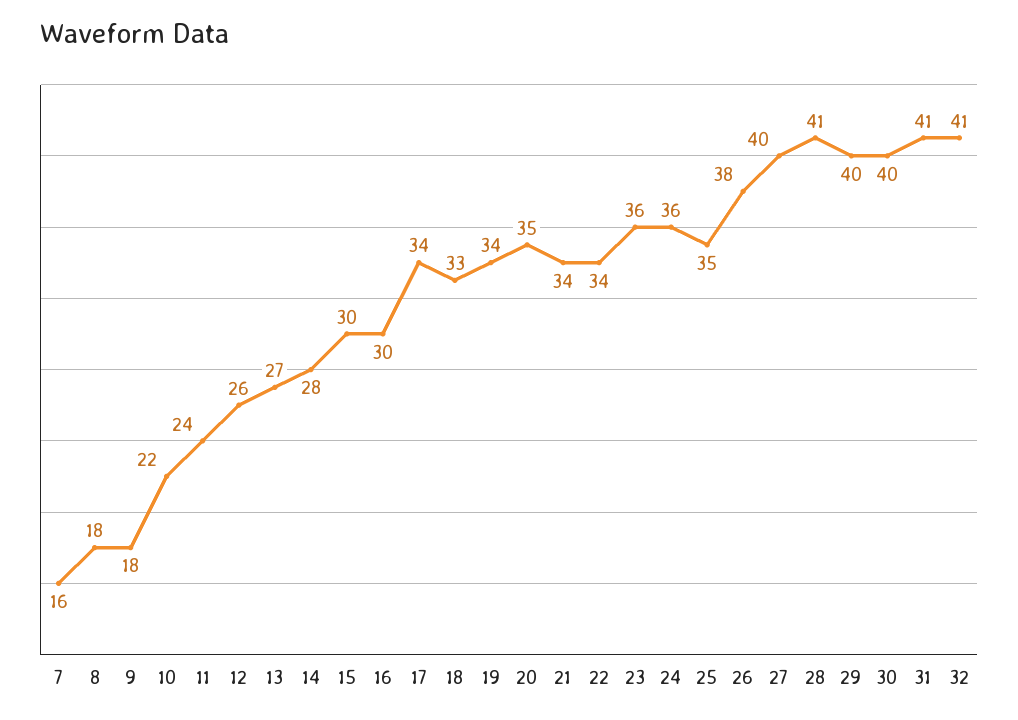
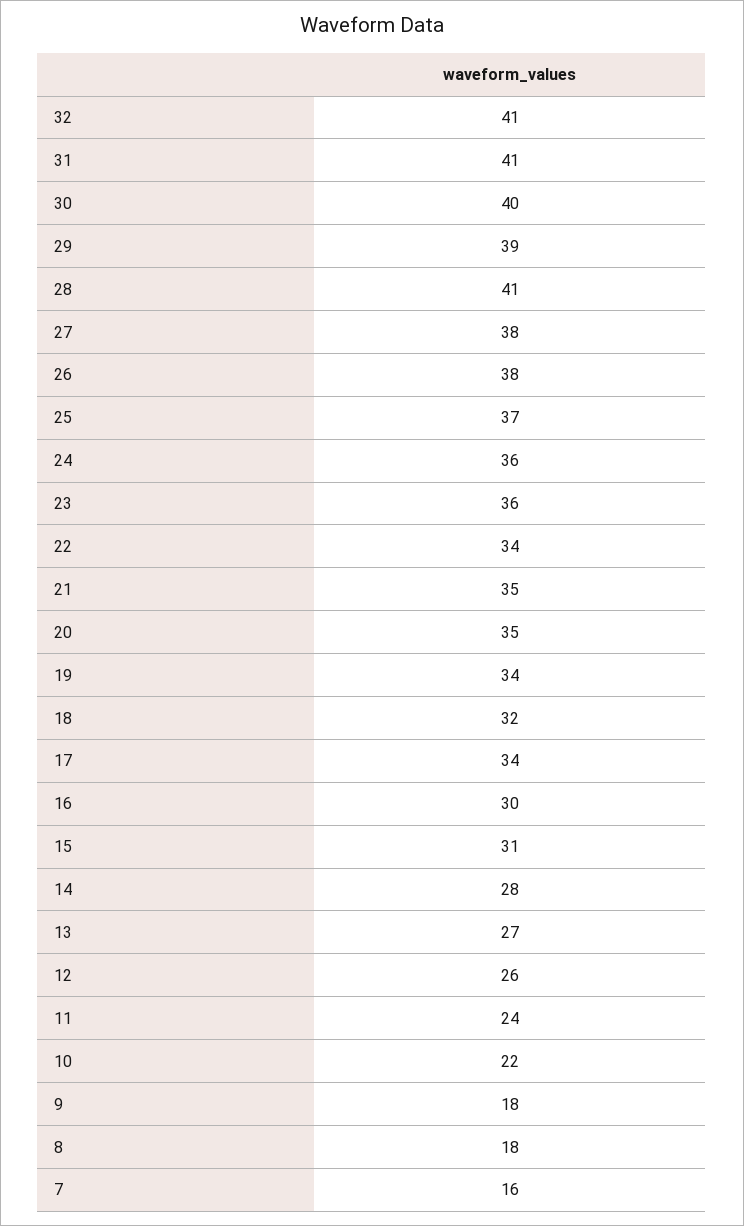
  {
    "7": 16,
    "8": 18,
    "9": 18,
    "10": 22,
    "11": 24,
    "12": 26,
    "13": 27,
    "14": 28,
-   "15": 30,
+   "15": 31,
    "16": 30,
    "17": 34,
-   "18": 33,
+   "18": 32,
    "19": 34,
    "20": 35,
-   "21": 34,
+   "21": 35,
    "22": 34,
    "23": 36,
    "24": 36,
-   "25": 35,
+   "25": 37,
    "26": 38,
-   "27": 40,
+   "27": 38,
    "28": 41,
-   "29": 40,
+   "29": 39,
    "30": 40,
    "31": 41,
    "32": 41
  }

